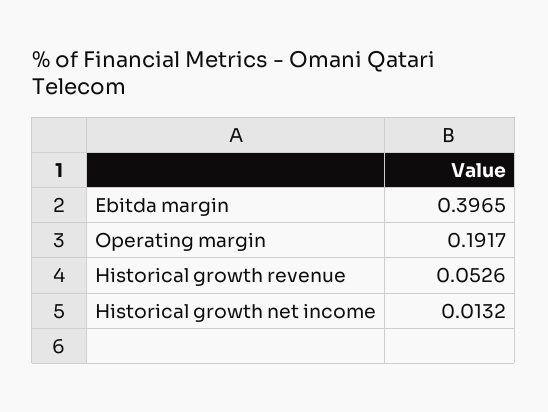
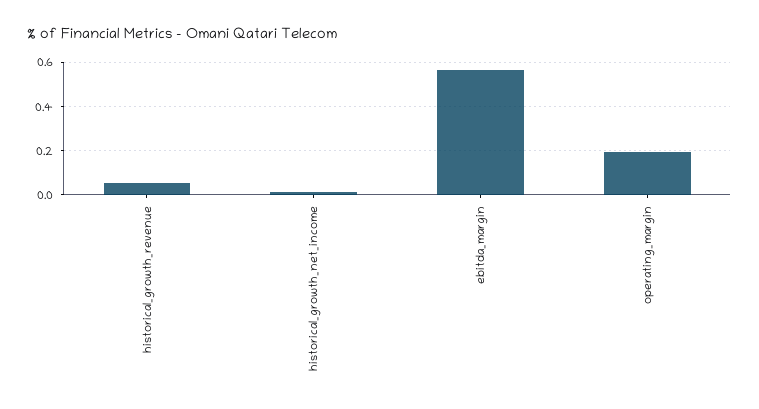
  {
-   "Ebitda margin": 0.3965,
+   "Ebitda margin": 0.55,
    "Operating margin": 0.1917,
    "Historical growth revenue": 0.0526,
    "Historical growth net income": 0.0132
  }

